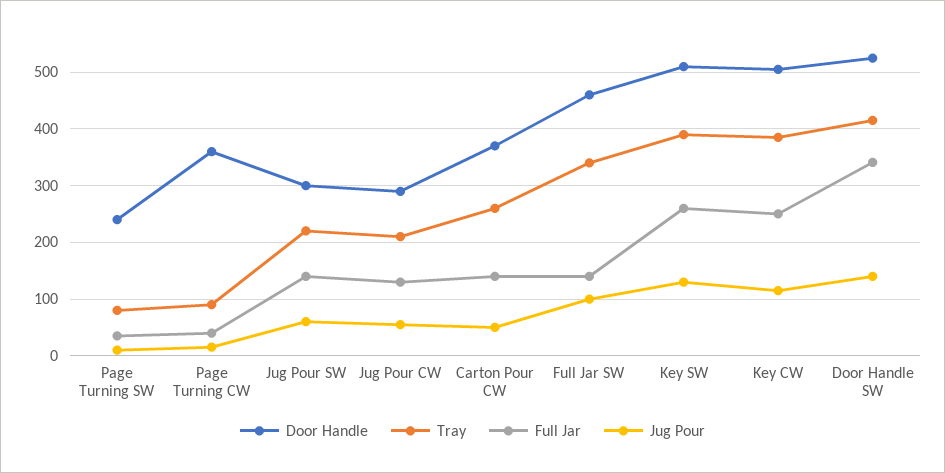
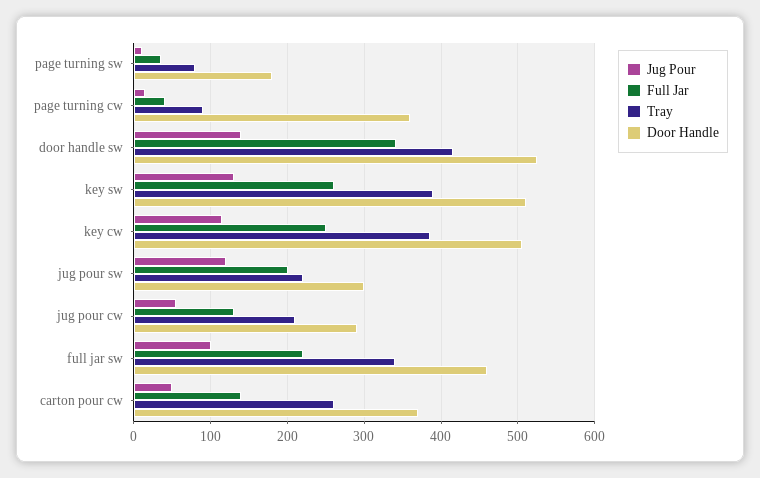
  {
    "Door Handle": {
-     "Page Turning SW": 240,
+     "Page Turning SW": 180,
      "Page Turning CW": 360,
      "Jug Pour SW": 300,
      "Jug Pour CW": 290,
      "Carton Pour CW": 370,
      "Full Jar SW": 460,
      "Key SW": 510,
      "Key CW": 510,
      "Door Handle SW": 530
    },
    "Tray": {
      "Page Turning SW": 80,
      "Page Turning CW": 90,
      "Jug Pour SW": 220,
      "Jug Pour CW": 210,
      "Carton Pour CW": 260,
      "Full Jar SW": 340,
      "Key SW": 390,
      "Key CW": 390,
      "Door Handle SW": 420
    },
    "Full Jar": {
      "Page Turning SW": 40,
      "Page Turning CW": 40,
-     "Jug Pour SW": 140,
+     "Jug Pour SW": 200,
      "Jug Pour CW": 130,
      "Carton Pour CW": 140,
-     "Full Jar SW": 140,
+     "Full Jar SW": 220,
      "Key SW": 260,
      "Key CW": 250,
      "Door Handle SW": 340
    },
    "Jug Pour": {
      "Page Turning SW": 10,
      "Page Turning CW": 20,
-     "Jug Pour SW": 60,
+     "Jug Pour SW": 120,
      "Jug Pour CW": 60,
      "Carton Pour CW": 50,
      "Full Jar SW": 100,
      "Key SW": 130,
      "Key CW": 120,
      "Door Handle SW": 140
    }
  }

